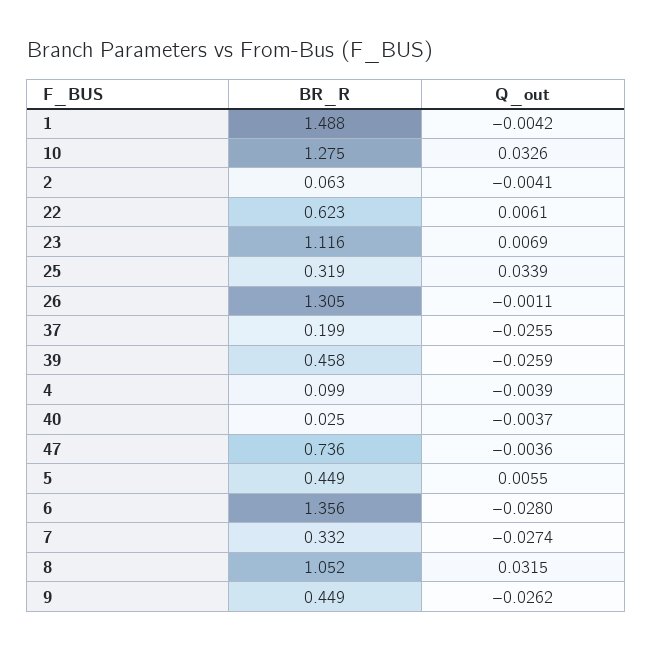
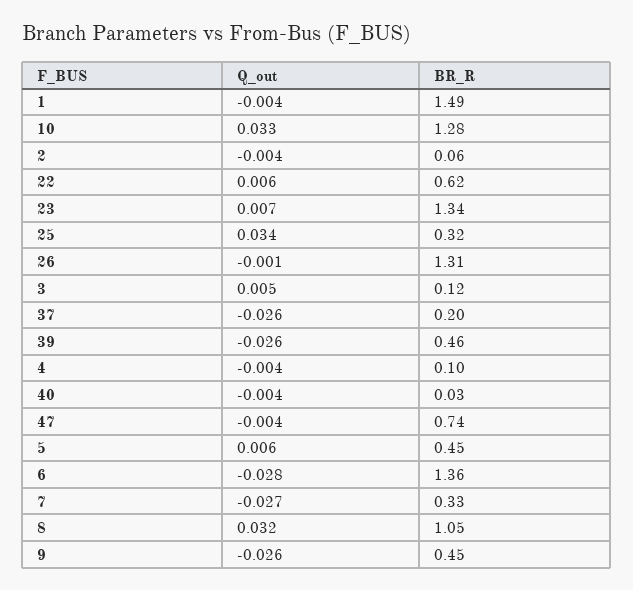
  {
    "BR_R": {
      "1": 1.488,
      "10": 1.275,
      "2": 0.063,
      "22": 0.623,
-     "23": 1.116,
+     "23": 1.34,
      "25": 0.319,
      "26": 1.305,
      "37": 0.199,
      "39": 0.458,
      "4": 0.099,
      "40": 0.025,
      "47": 0.736,
      "5": 0.449,
      "6": 1.356,
      "7": 0.332,
      "8": 1.052,
-     "9": 0.449
+     "9": 0.449,
+     "3": 0.12
    },
    "Q_out": {
      "1": -0.0042,
      "10": 0.0326,
      "2": -0.0041,
      "22": 0.0061,
      "23": 0.0069,
      "25": 0.0339,
      "26": -0.0011,
      "37": -0.0255,
      "39": -0.0259,
      "4": -0.0039,
      "40": -0.0037,
      "47": -0.0036,
      "5": 0.0055,
      "6": -0.028,
      "7": -0.0274,
      "8": 0.0315,
-     "9": -0.0262
+     "9": -0.0262,
+     "3": 0.005
    }
  }

